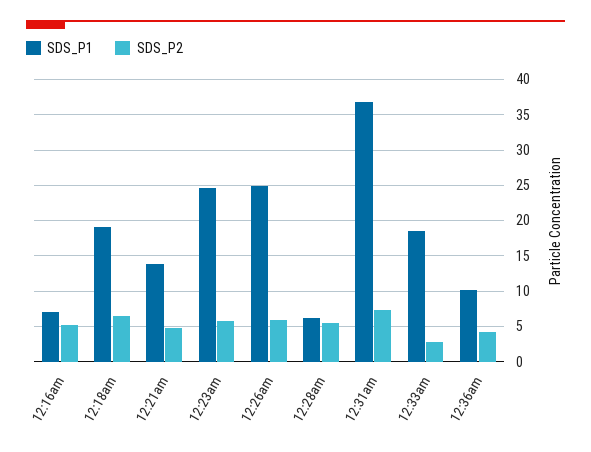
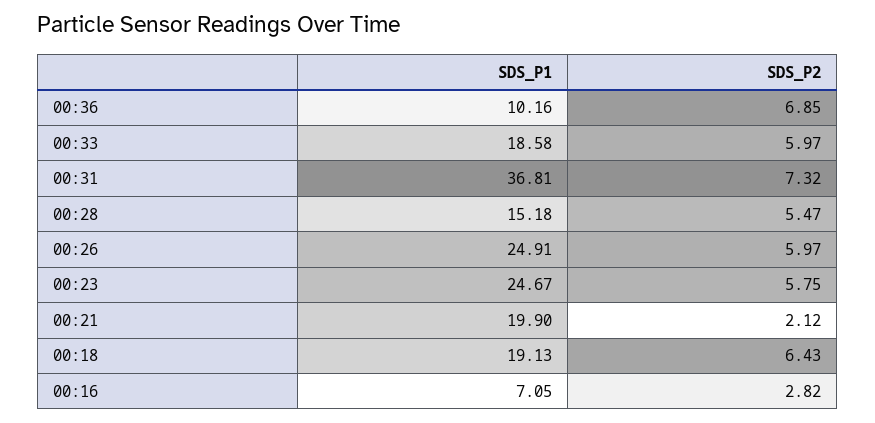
  {
    "SDS_P1": {
      "12:16am": 7.05,
      "12:18am": 19.13,
-     "12:21am": 14,
+     "12:21am": 19.9,
      "12:23am": 24.67,
      "12:26am": 24.91,
-     "12:28am": 6,
+     "12:28am": 15.18,
      "12:31am": 36.81,
      "12:33am": 18.58,
      "12:36am": 10.16
    },
    "SDS_P2": {
-     "12:16am": 5,
+     "12:16am": 2.82,
      "12:18am": 6.43,
-     "12:21am": 5,
+     "12:21am": 2.12,
      "12:23am": 5.75,
      "12:26am": 5.97,
      "12:28am": 5.47,
      "12:31am": 7.32,
-     "12:33am": 3,
+     "12:33am": 5.97,
-     "12:36am": 4
+     "12:36am": 6.85
    }
  }

